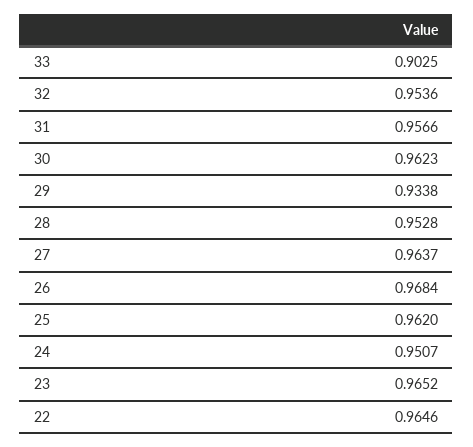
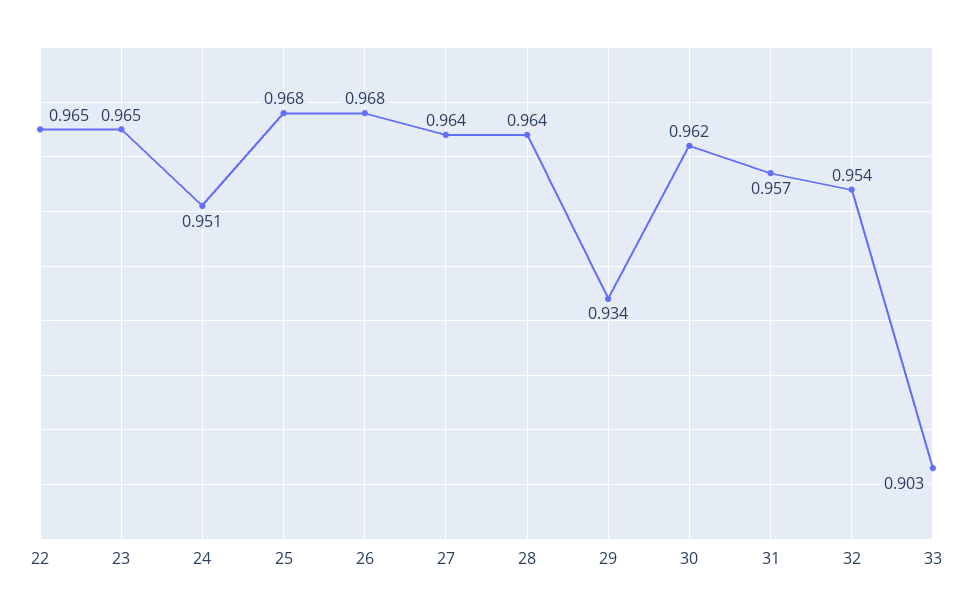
  {
    "33": 0.9025,
    "32": 0.9536,
    "31": 0.9566,
    "30": 0.9623,
    "29": 0.9338,
-   "28": 0.9528,
+   "28": 0.964,
    "27": 0.9637,
    "26": 0.9684,
-   "25": 0.962,
+   "25": 0.968,
    "24": 0.9507,
    "23": 0.9652,
    "22": 0.9646
  }

